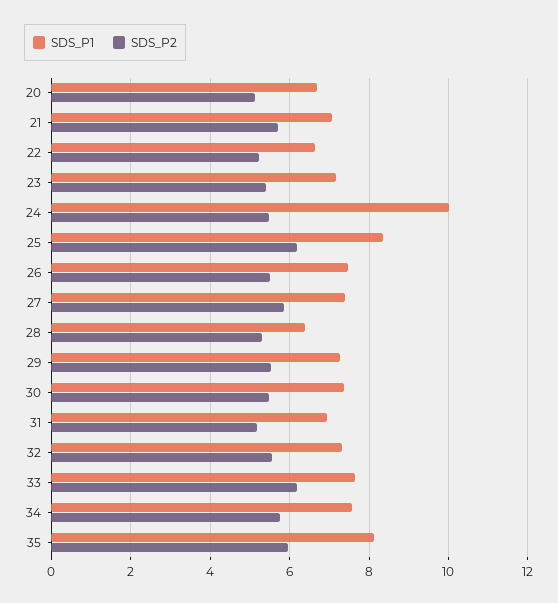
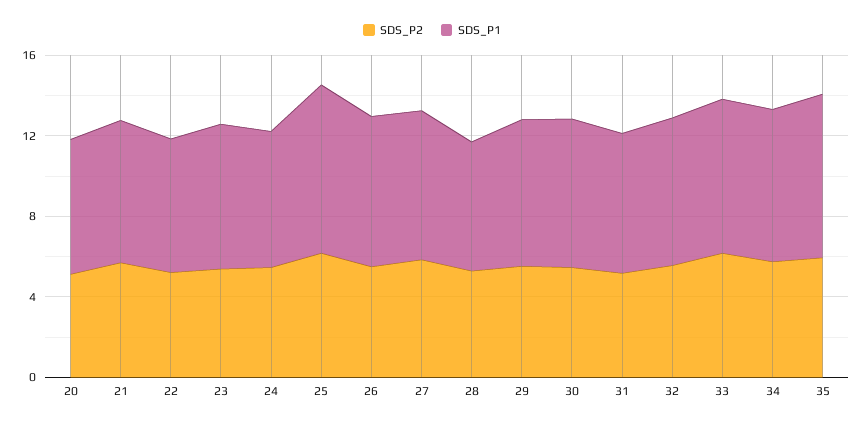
  {
    "SDS_P1": {
      "20": 6.8,
      "21": 7,
      "22": 6.6,
      "23": 7.2,
-     "24": 10,
+     "24": 7,
      "25": 8.4,
      "26": 7.4,
      "27": 7.4,
      "28": 6.4,
      "29": 7.2,
      "30": 7.4,
      "31": 7,
      "32": 7.4,
      "33": 7.6,
      "34": 7.6,
      "35": 8.2
    },
    "SDS_P2": {
      "20": 5.2,
      "21": 5.8,
      "22": 5.2,
      "23": 5.4,
      "24": 5.4,
      "25": 6.2,
      "26": 5.6,
      "27": 5.8,
      "28": 5.4,
      "29": 5.6,
      "30": 5.4,
      "31": 5.2,
      "32": 5.6,
      "33": 6.2,
      "34": 5.8,
      "35": 6
    }
  }

